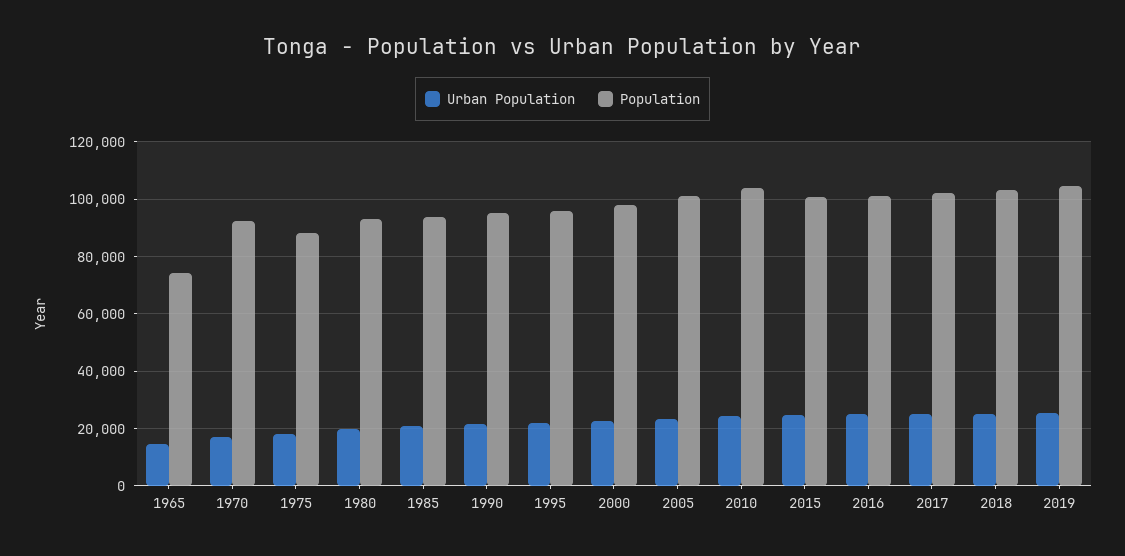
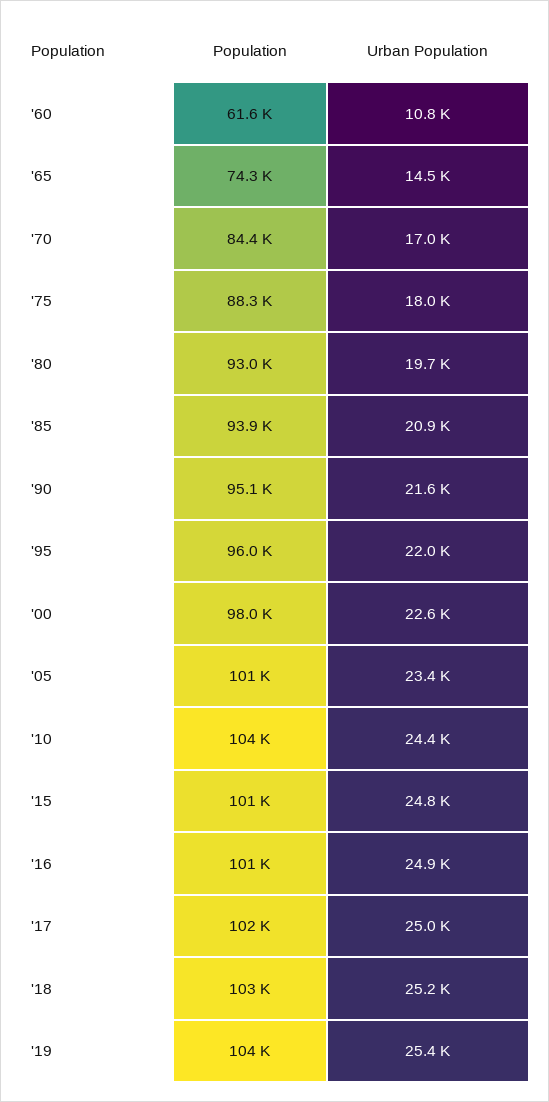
  {
    "Urban Population": {
      "1965": 14500,
      "1970": 17000,
      "1975": 18000,
      "1980": 19700,
      "1985": 20900,
      "1990": 21600,
      "1995": 22000,
      "2000": 22600,
      "2005": 23400,
      "2010": 24400,
      "2015": 24800,
      "2016": 24900,
      "2017": 25000,
      "2018": 25200,
-     "2019": 25400
+     "2019": 25400,
+     "'60": 10800
    },
    "Population": {
      "1965": 74300,
-     "1970": 92500,
+     "1970": 84400,
      "1975": 88300,
      "1980": 93000,
      "1985": 93900,
      "1990": 95100,
      "1995": 96000,
      "2000": 98000,
      "2005": 101000,
      "2010": 104000,
      "2015": 101000,
      "2016": 101000,
      "2017": 102000,
      "2018": 103000,
-     "2019": 104000
+     "2019": 104000,
+     "'60": 61600
    }
  }

